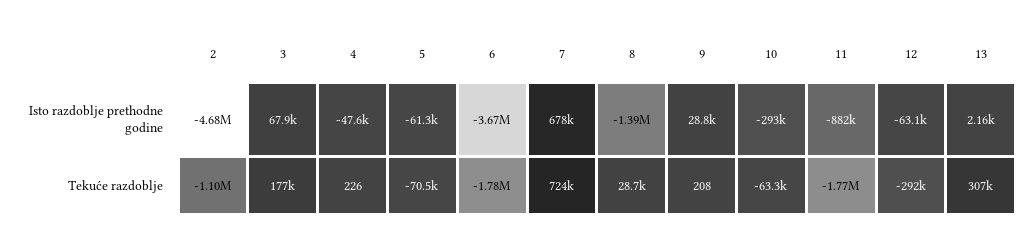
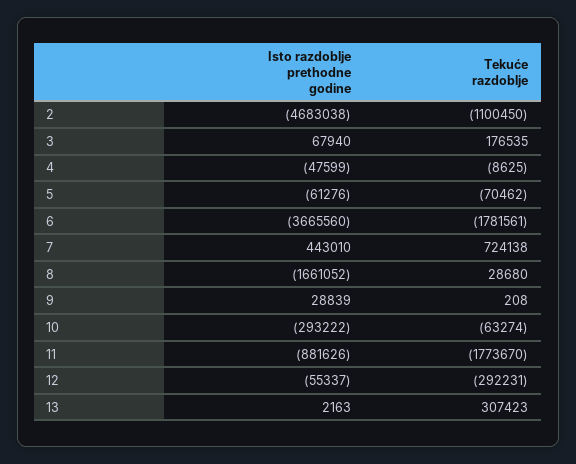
  {
    "2": {
      "Isto razdoblje prethodne godine": -4683038,
      "Tekuće razdoblje": -1100450
    },
    "3": {
      "Isto razdoblje prethodne godine": 67940,
      "Tekuće razdoblje": 176535
    },
    "4": {
      "Isto razdoblje prethodne godine": -47599,
-     "Tekuće razdoblje": 226
+     "Tekuće razdoblje": -8625
    },
    "5": {
      "Isto razdoblje prethodne godine": -61276,
      "Tekuće razdoblje": -70462
    },
    "6": {
      "Isto razdoblje prethodne godine": -3665560,
      "Tekuće razdoblje": -1781561
    },
    "7": {
-     "Isto razdoblje prethodne godine": 678000,
+     "Isto razdoblje prethodne godine": 443010,
      "Tekuće razdoblje": 724138
    },
    "8": {
-     "Isto razdoblje prethodne godine": -1390000,
+     "Isto razdoblje prethodne godine": -1661052,
      "Tekuće razdoblje": 28680
    },
    "9": {
      "Isto razdoblje prethodne godine": 28839,
      "Tekuće razdoblje": 208
    },
    "10": {
      "Isto razdoblje prethodne godine": -293222,
      "Tekuće razdoblje": -63274
    },
    "11": {
      "Isto razdoblje prethodne godine": -881626,
      "Tekuće razdoblje": -1773670
    },
    "12": {
-     "Isto razdoblje prethodne godine": -63100,
+     "Isto razdoblje prethodne godine": -55337,
      "Tekuće razdoblje": -292231
    },
    "13": {
      "Isto razdoblje prethodne godine": 2163,
      "Tekuće razdoblje": 307423
    }
  }

